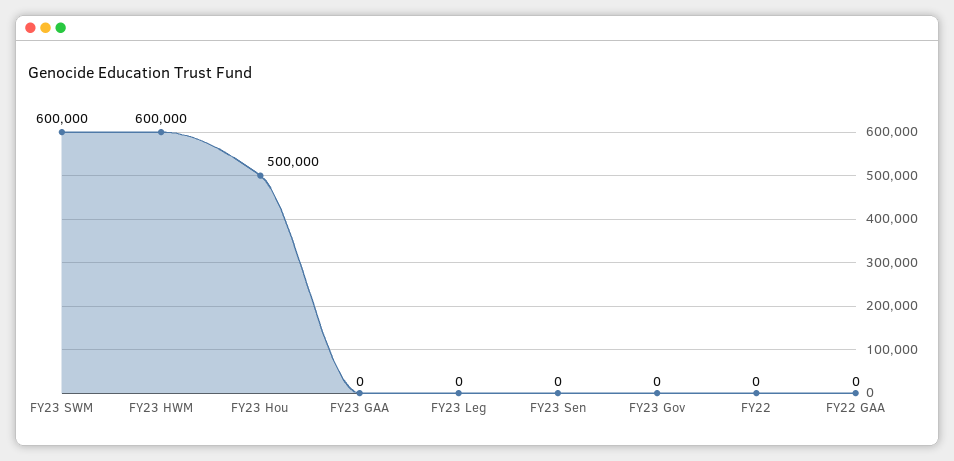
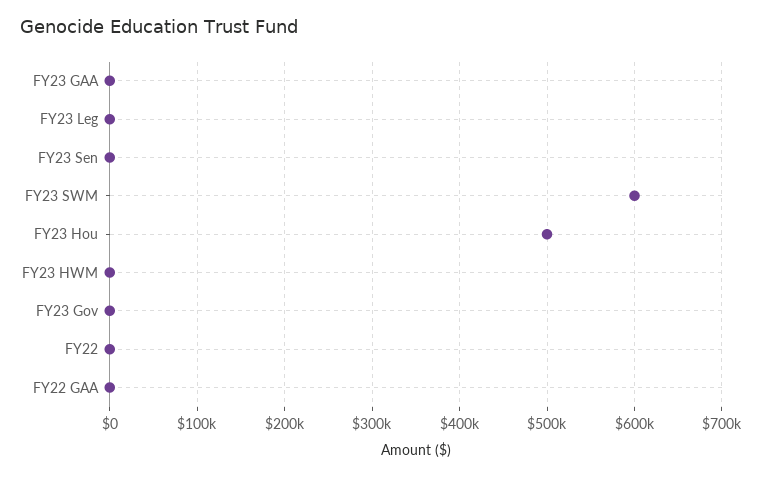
  {
    "FY23 SWM": 600000,
-   "FY23 HWM": 600000,
+   "FY23 HWM": 0,
    "FY23 Hou": 500000,
    "FY23 GAA": 0,
    "FY23 Leg": 0,
    "FY23 Sen": 0,
    "FY23 Gov": 0,
    "FY22": 0,
    "FY22 GAA": 0
  }

